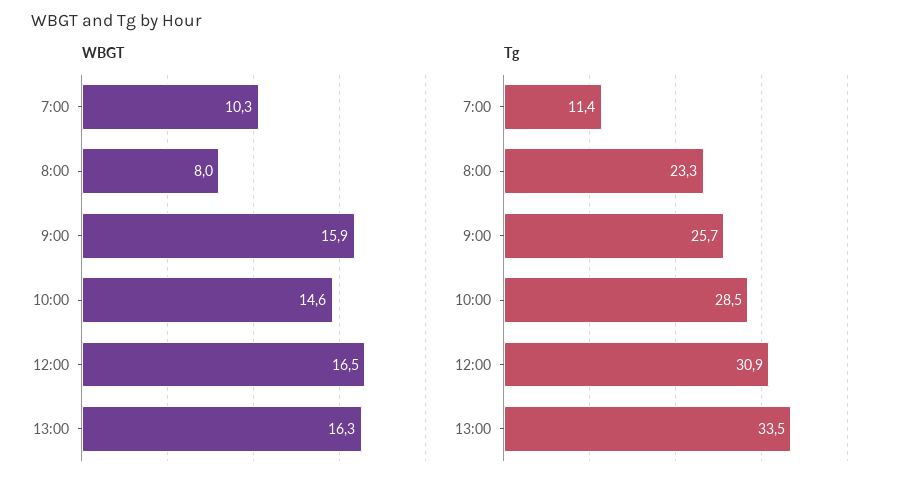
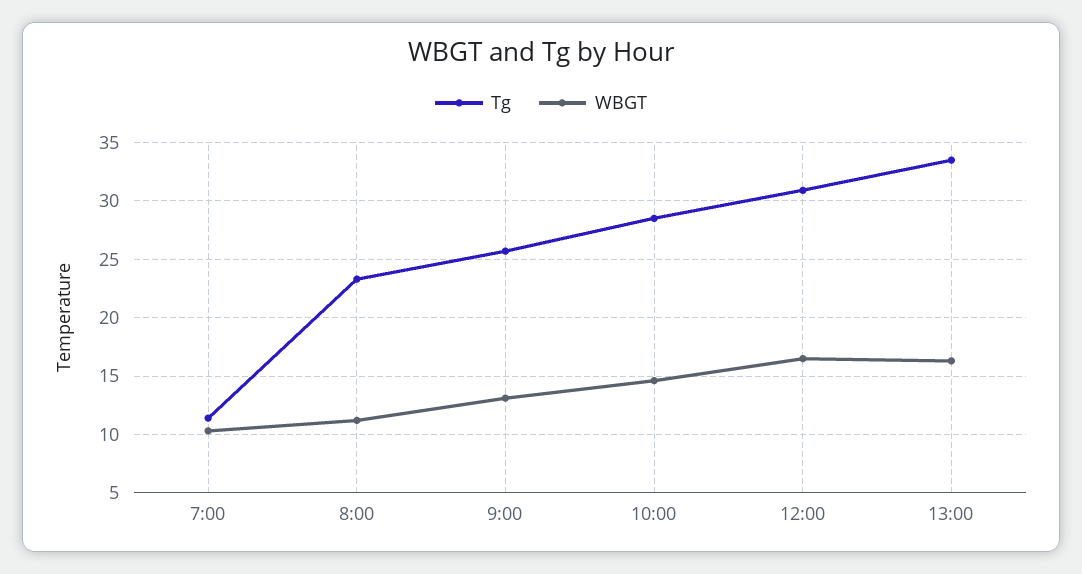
  {
    "WBGT": {
      "7:00": 10.3,
-     "8:00": 8,
+     "8:00": 11,
-     "9:00": 15.9,
+     "9:00": 13,
      "10:00": 14.6,
      "12:00": 16.5,
      "13:00": 16.3
    },
    "Tg": {
      "7:00": 11.4,
      "8:00": 23.3,
      "9:00": 25.7,
      "10:00": 28.5,
      "12:00": 30.9,
      "13:00": 33.5
    }
  }

